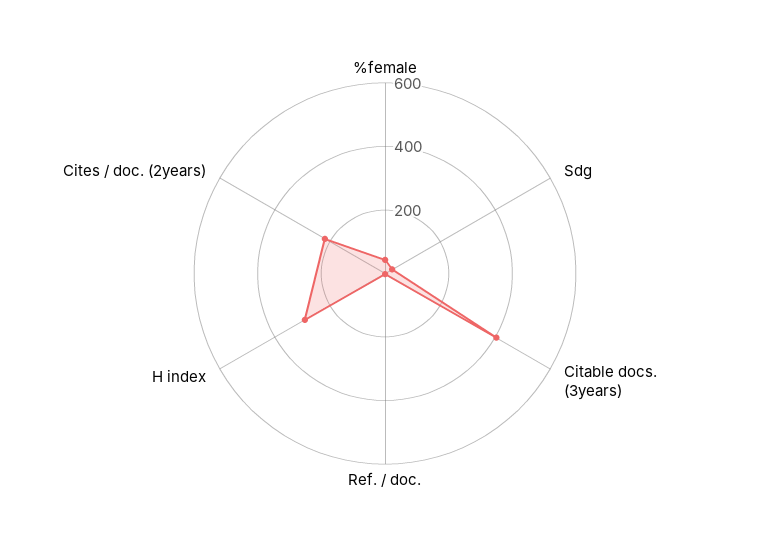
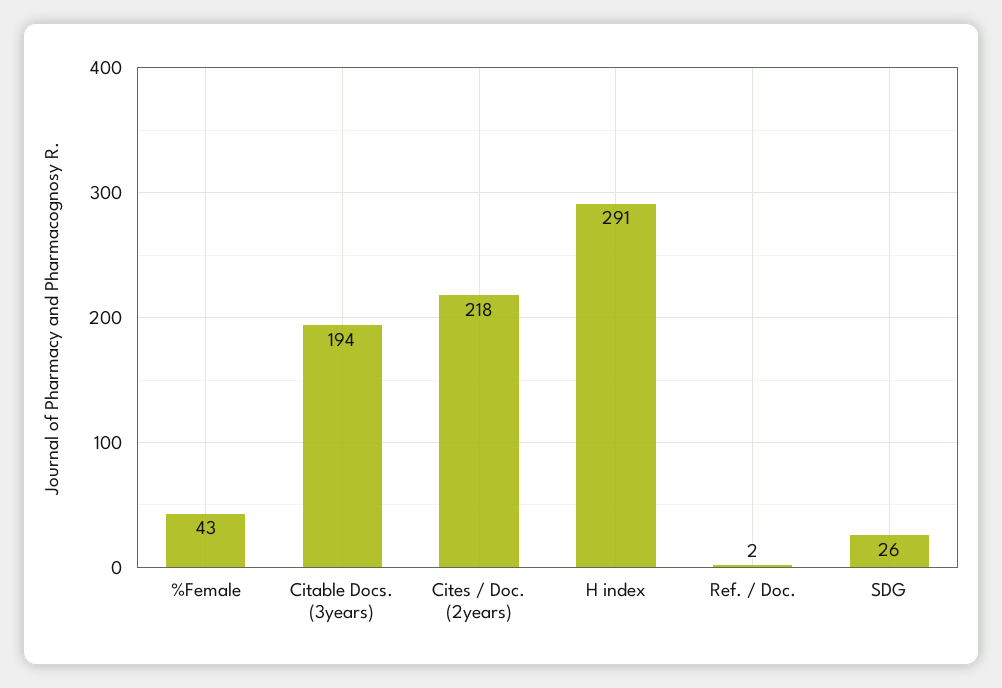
  {
    "%female": 43,
    "Sdg": 26,
-   "Citable docs. (3years)": 400,
+   "Citable docs. (3years)": 194,
    "Ref. / doc.": 2,
    "H index": 291,
    "Cites / doc. (2years)": 218
  }

